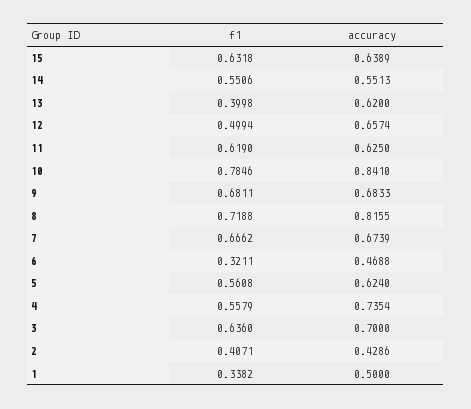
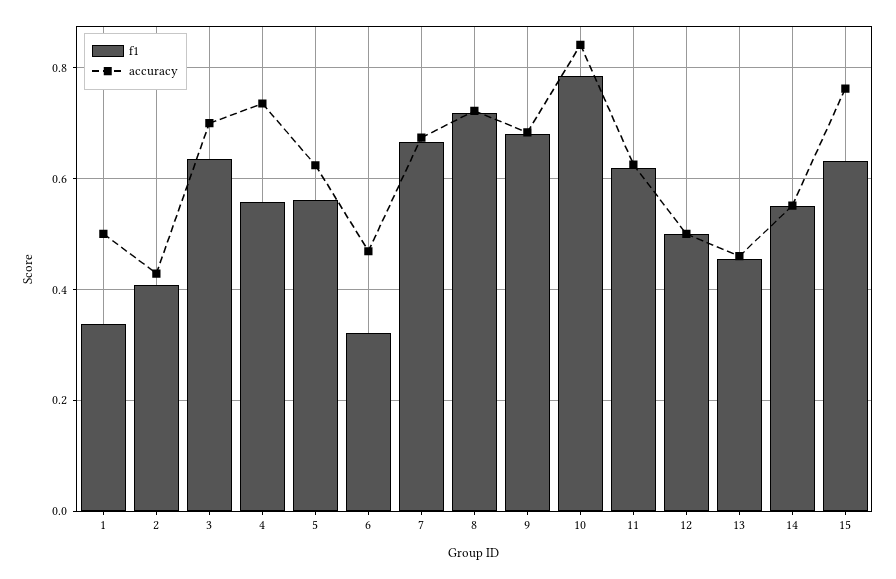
  {
    "f1": {
      "15": 0.6318,
      "14": 0.5506,
-     "13": 0.3998,
+     "13": 0.46,
      "12": 0.4994,
      "11": 0.619,
      "10": 0.7846,
      "9": 0.6811,
      "8": 0.7188,
      "7": 0.6662,
      "6": 0.3211,
      "5": 0.5608,
      "4": 0.5579,
      "3": 0.636,
      "2": 0.4071,
      "1": 0.3382
    },
    "accuracy": {
-     "15": 0.6389,
+     "15": 0.76,
      "14": 0.5513,
-     "13": 0.62,
+     "13": 0.46,
-     "12": 0.6574,
+     "12": 0.5,
      "11": 0.625,
      "10": 0.841,
      "9": 0.6833,
-     "8": 0.8155,
+     "8": 0.72,
      "7": 0.6739,
      "6": 0.4688,
      "5": 0.624,
      "4": 0.7354,
      "3": 0.7,
      "2": 0.4286,
      "1": 0.5
    }
  }

